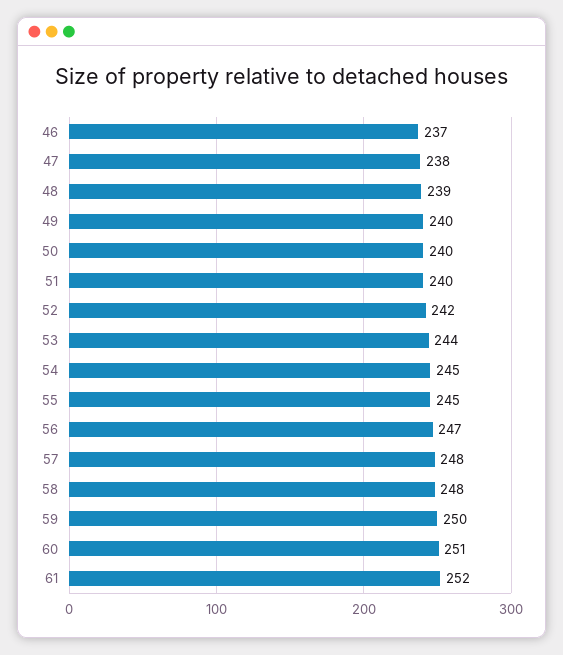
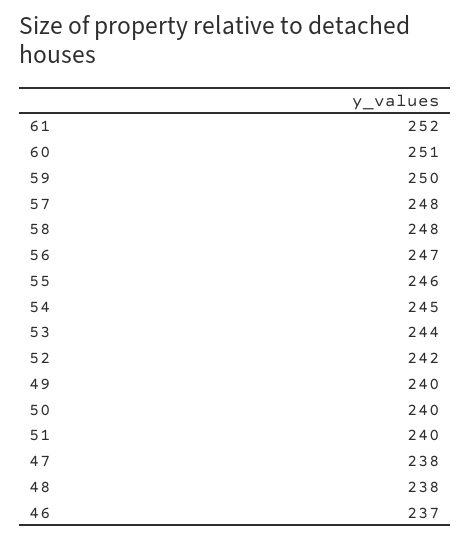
  {
    "46": 237,
    "47": 238,
-   "48": 239,
+   "48": 238,
    "49": 240,
    "50": 240,
    "51": 240,
    "52": 242,
    "53": 244,
    "54": 245,
-   "55": 245,
+   "55": 246,
    "56": 247,
    "57": 248,
    "58": 248,
    "59": 250,
    "60": 251,
    "61": 252
  }

